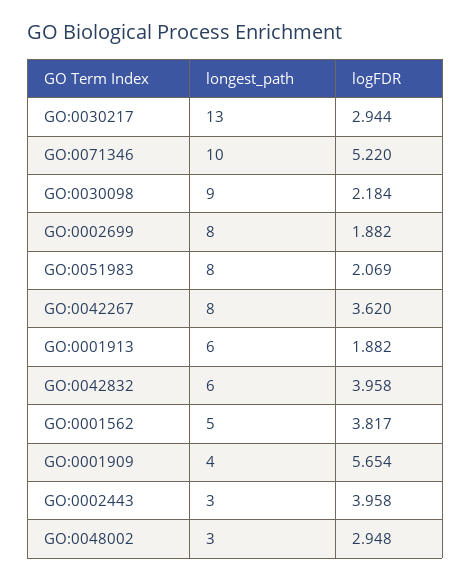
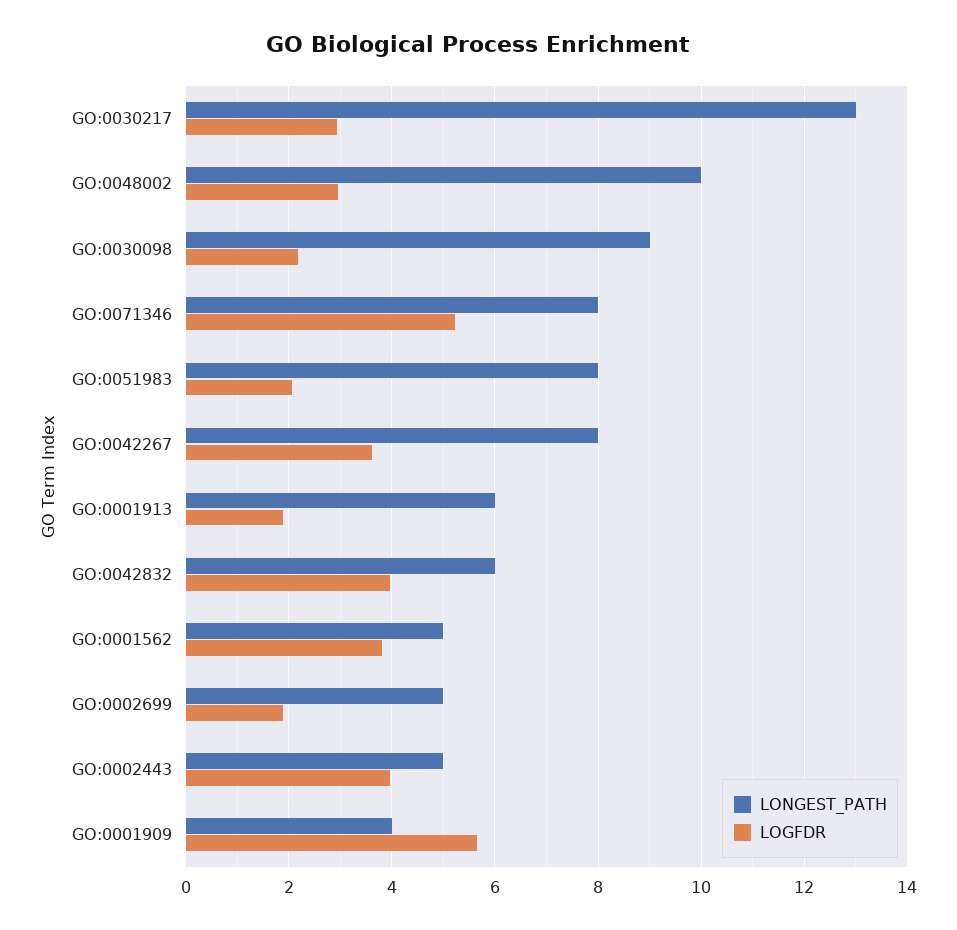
  {
    "longest_path": {
      "GO:0030217": 13,
-     "GO:0071346": 10,
+     "GO:0071346": 8,
      "GO:0030098": 9,
-     "GO:0002699": 8,
+     "GO:0002699": 5,
      "GO:0051983": 8,
      "GO:0042267": 8,
      "GO:0001913": 6,
      "GO:0042832": 6,
      "GO:0001562": 5,
      "GO:0001909": 4,
-     "GO:0002443": 3,
+     "GO:0002443": 5,
-     "GO:0048002": 3
+     "GO:0048002": 10
    },
    "logFDR": {
      "GO:0030217": 2.944,
      "GO:0071346": 5.22,
      "GO:0030098": 2.184,
      "GO:0002699": 1.882,
      "GO:0051983": 2.069,
      "GO:0042267": 3.62,
      "GO:0001913": 1.882,
      "GO:0042832": 3.958,
      "GO:0001562": 3.817,
      "GO:0001909": 5.654,
      "GO:0002443": 3.958,
      "GO:0048002": 2.948
    }
  }

